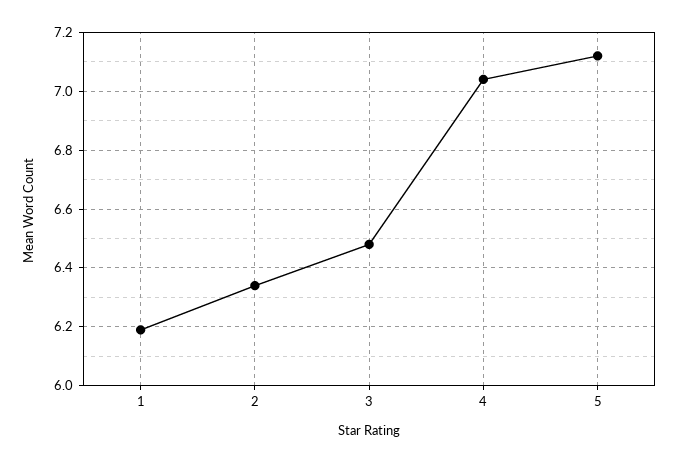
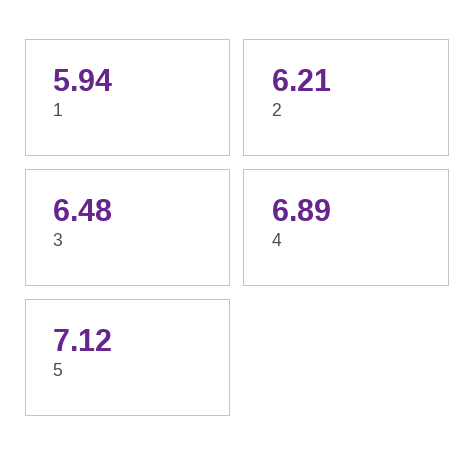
  {
-   "1": 6.2,
+   "1": 5.94,
-   "2": 6.35,
+   "2": 6.21,
    "3": 6.48,
-   "4": 7.05,
+   "4": 6.89,
    "5": 7.12
  }

